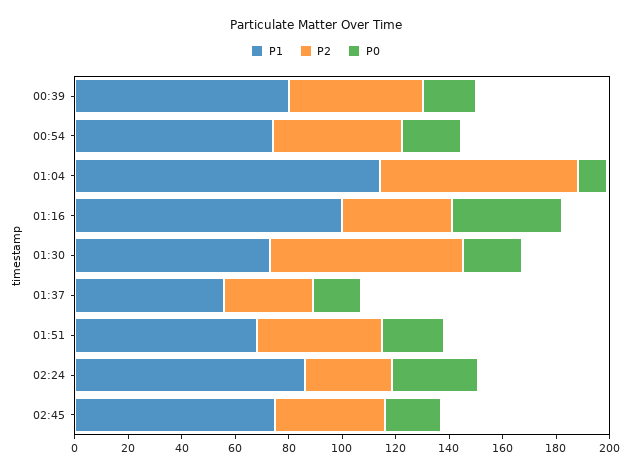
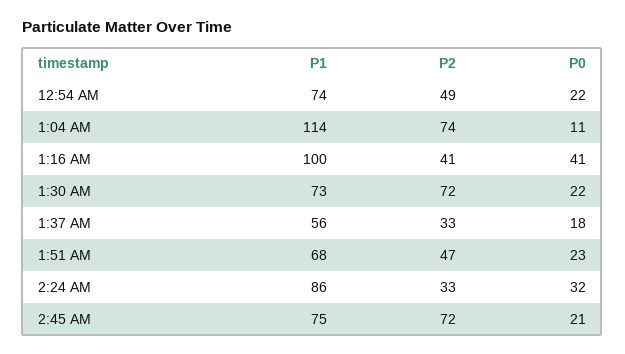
  {
    "P1": {
-     "00:39": 80,
      "00:54": 74,
      "01:04": 114,
      "01:16": 100,
      "01:30": 73,
      "01:37": 56,
      "01:51": 68,
      "02:24": 86,
      "02:45": 75
    },
    "P2": {
-     "00:39": 50,
      "00:54": 49,
      "01:04": 74,
      "01:16": 41,
      "01:30": 72,
      "01:37": 33,
      "01:51": 47,
      "02:24": 33,
-     "02:45": 40
+     "02:45": 72
    },
    "P0": {
-     "00:39": 20,
      "00:54": 22,
      "01:04": 11,
      "01:16": 41,
      "01:30": 22,
      "01:37": 18,
      "01:51": 23,
      "02:24": 32,
      "02:45": 21
    }
  }

